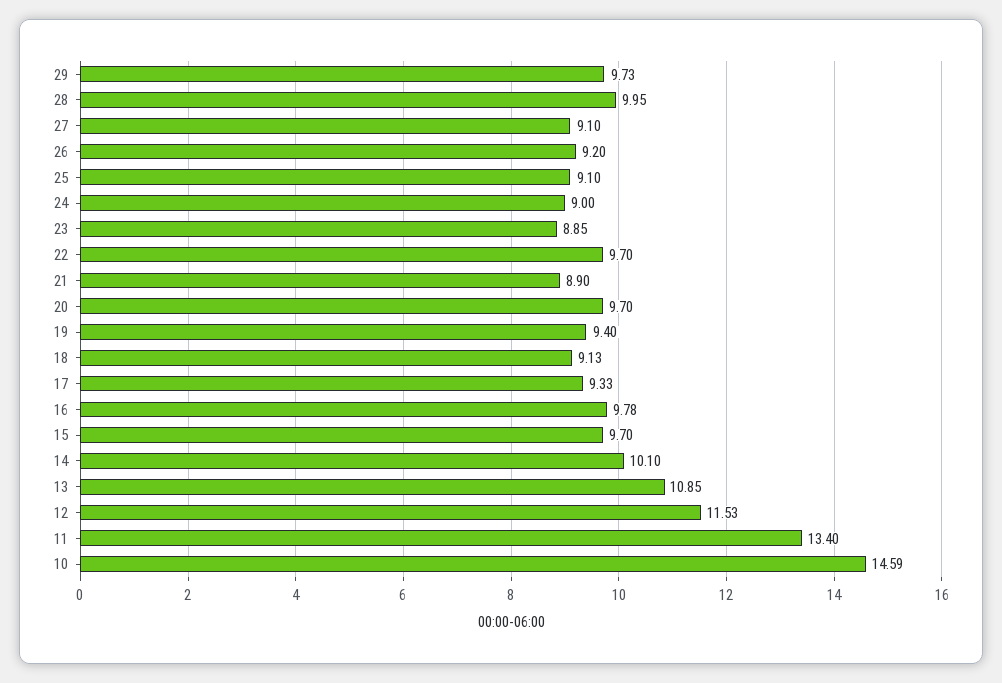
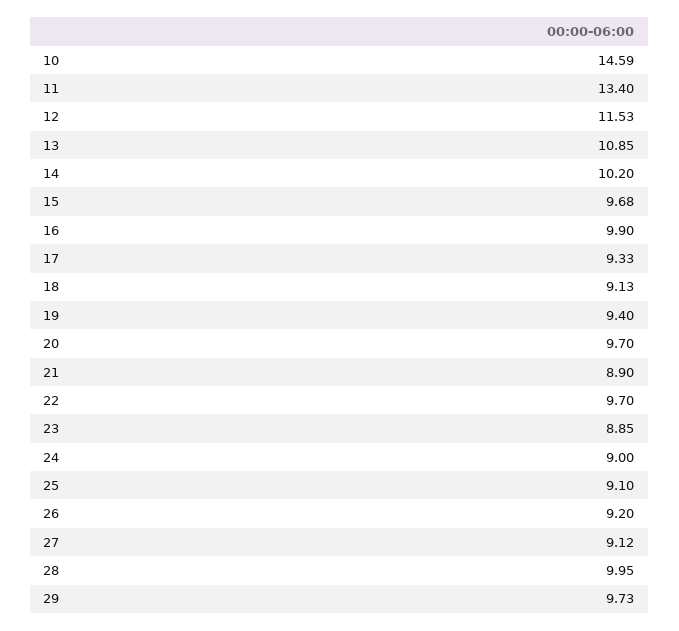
  {
    "29": 9.73,
    "28": 9.95,
-   "27": 9.1,
+   "27": 9.12,
    "26": 9.2,
    "25": 9.1,
    "24": 9,
    "23": 8.85,
    "22": 9.7,
    "21": 8.9,
    "20": 9.7,
    "19": 9.4,
    "18": 9.13,
    "17": 9.33,
-   "16": 9.78,
+   "16": 9.9,
-   "15": 9.7,
+   "15": 9.68,
-   "14": 10.1,
+   "14": 10.2,
    "13": 10.85,
    "12": 11.53,
    "11": 13.4,
    "10": 14.59
  }

